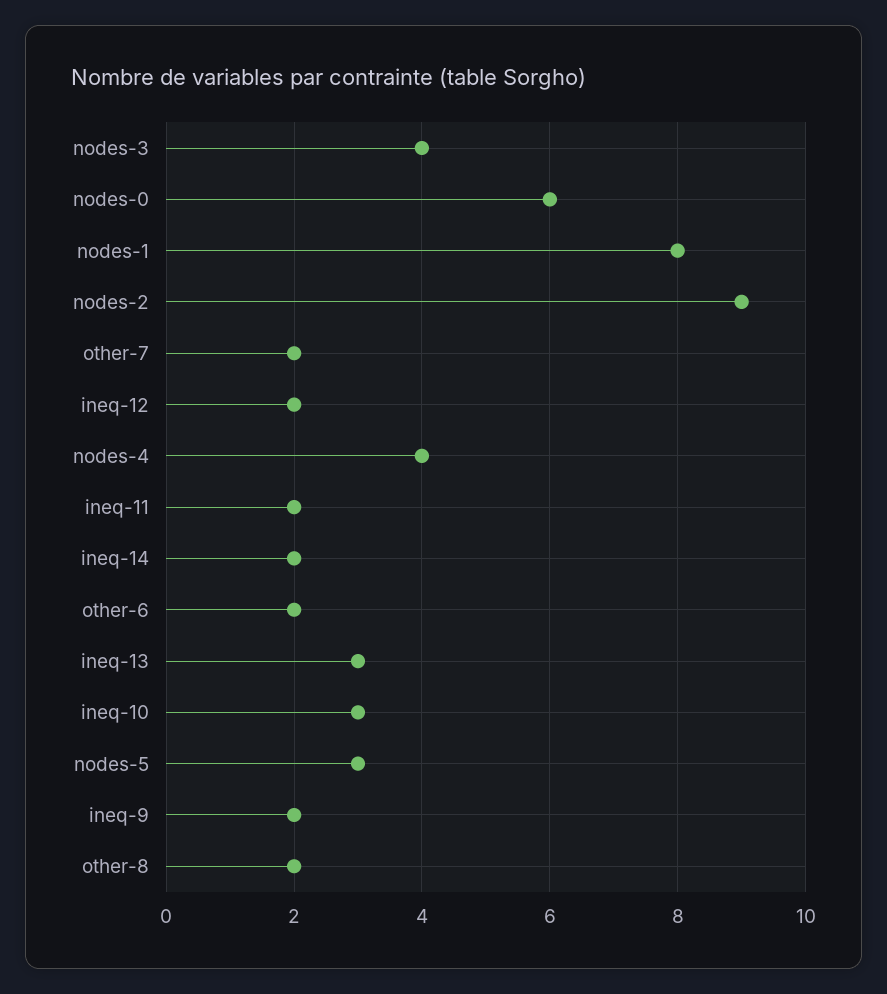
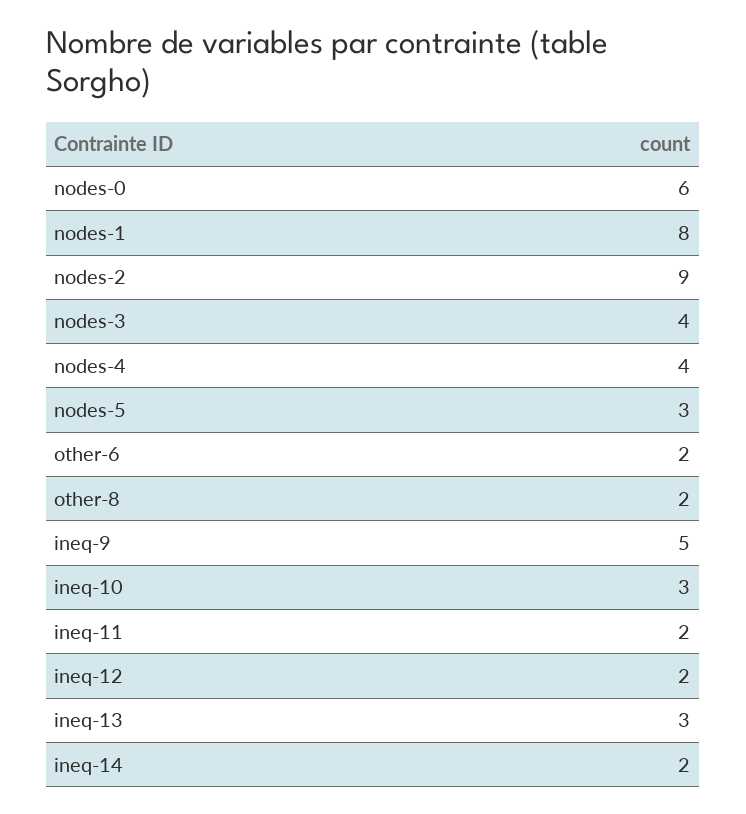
  {
    "nodes-3": 4,
    "nodes-0": 6,
    "nodes-1": 8,
    "nodes-2": 9,
-   "other-7": 2,
    "ineq-12": 2,
    "nodes-4": 4,
    "ineq-11": 2,
    "ineq-14": 2,
    "other-6": 2,
    "ineq-13": 3,
    "ineq-10": 3,
    "nodes-5": 3,
-   "ineq-9": 2,
+   "ineq-9": 5,
    "other-8": 2
  }

